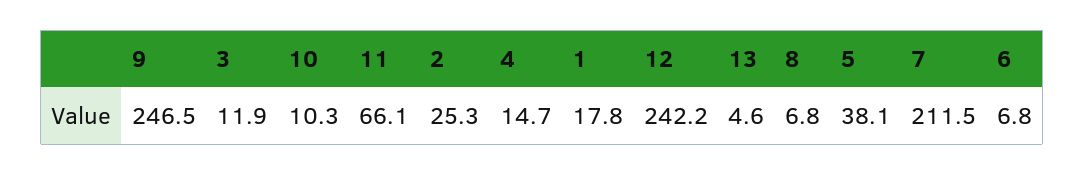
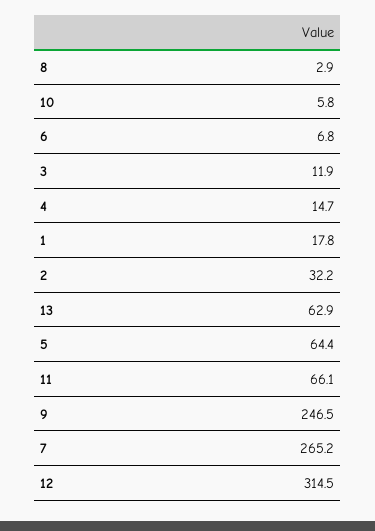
  {
    "9": 246.5,
    "3": 11.9,
-   "10": 10.3,
+   "10": 5.8,
    "11": 66.1,
-   "2": 25.3,
+   "2": 32.2,
    "4": 14.7,
    "1": 17.8,
-   "12": 242.2,
+   "12": 314.5,
-   "13": 4.6,
+   "13": 62.9,
-   "8": 6.8,
+   "8": 2.9,
-   "5": 38.1,
+   "5": 64.4,
-   "7": 211.5,
+   "7": 265.2,
    "6": 6.8
  }

